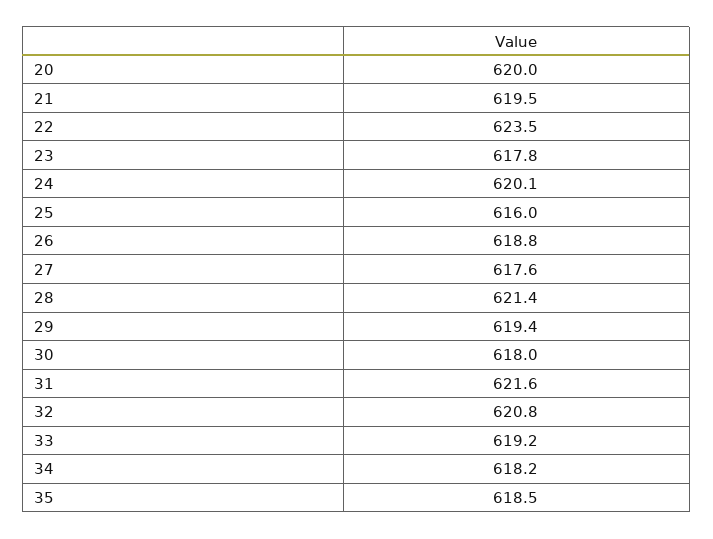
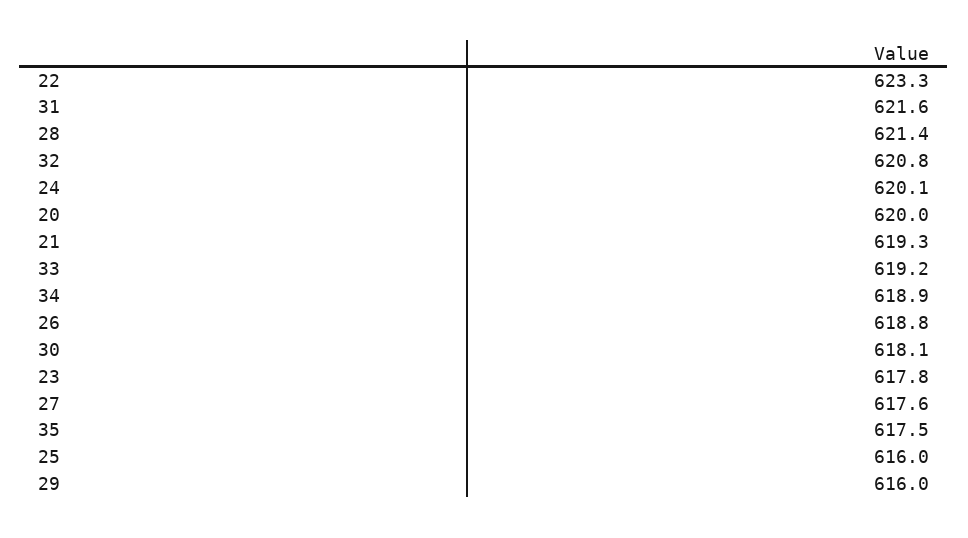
  {
    "20": 620,
-   "21": 619.5,
+   "21": 619.3,
-   "22": 623.5,
+   "22": 623.3,
    "23": 617.8,
    "24": 620.1,
    "25": 616,
    "26": 618.8,
    "27": 617.6,
    "28": 621.4,
-   "29": 619.4,
+   "29": 616,
-   "30": 618,
+   "30": 618.1,
    "31": 621.6,
    "32": 620.8,
    "33": 619.2,
-   "34": 618.2,
+   "34": 618.9,
-   "35": 618.5
+   "35": 617.5
  }

